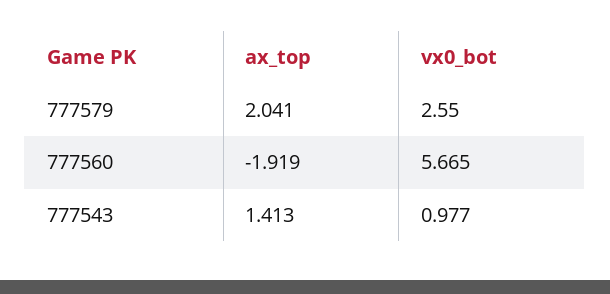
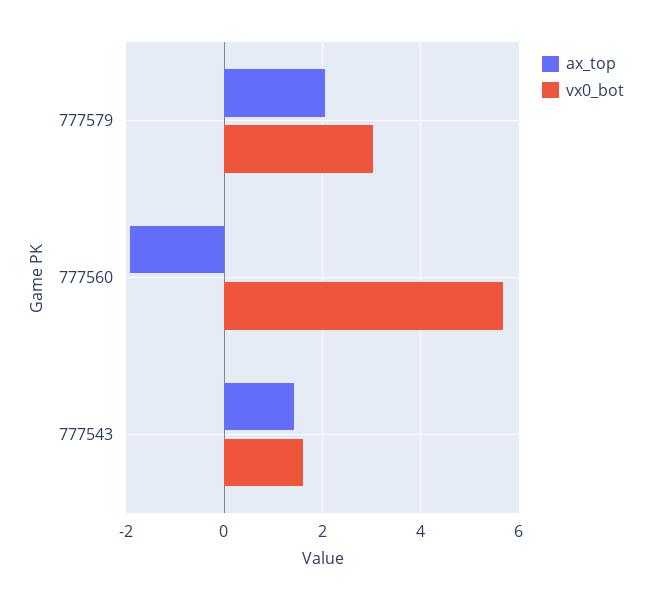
  {
    "ax_top": {
      "777579": 2.041,
      "777560": -1.919,
      "777543": 1.413
    },
    "vx0_bot": {
-     "777579": 2.55,
+     "777579": 3,
      "777560": 5.665,
-     "777543": 0.977
+     "777543": 1.6
    }
  }

